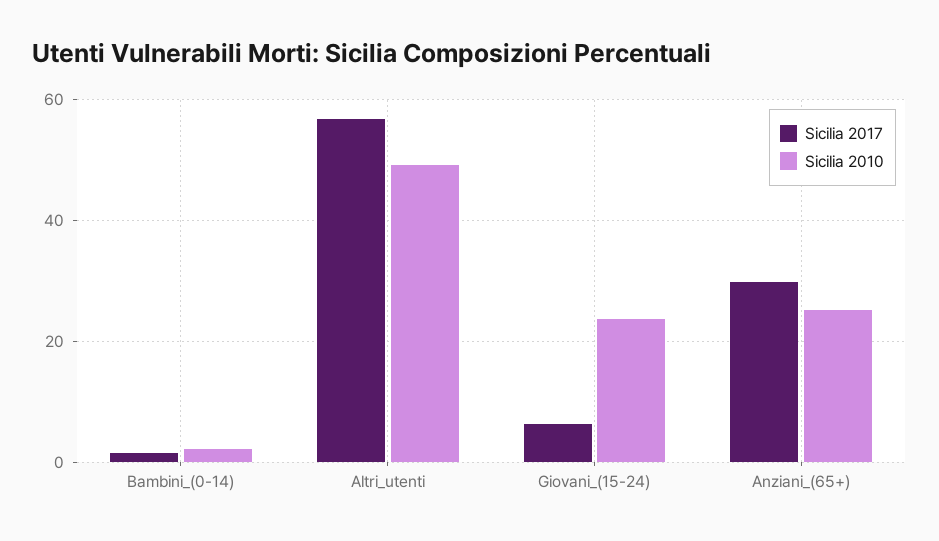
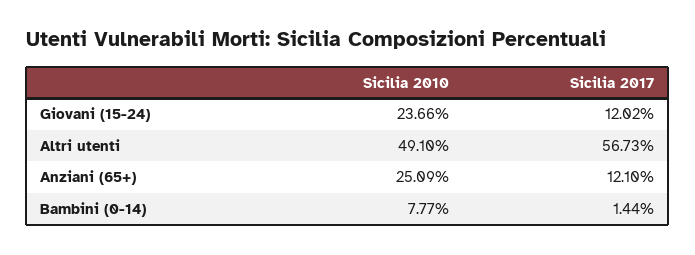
  {
    "Sicilia 2017": {
      "Bambini_(0-14)": 1.44,
      "Altri_utenti": 56.73,
-     "Giovani_(15-24)": 6,
+     "Giovani_(15-24)": 12.02,
-     "Anziani_(65+)": 30
+     "Anziani_(65+)": 12.1
    },
    "Sicilia 2010": {
-     "Bambini_(0-14)": 2,
+     "Bambini_(0-14)": 7.77,
      "Altri_utenti": 49.1,
      "Giovani_(15-24)": 23.66,
      "Anziani_(65+)": 25.09
    }
  }

